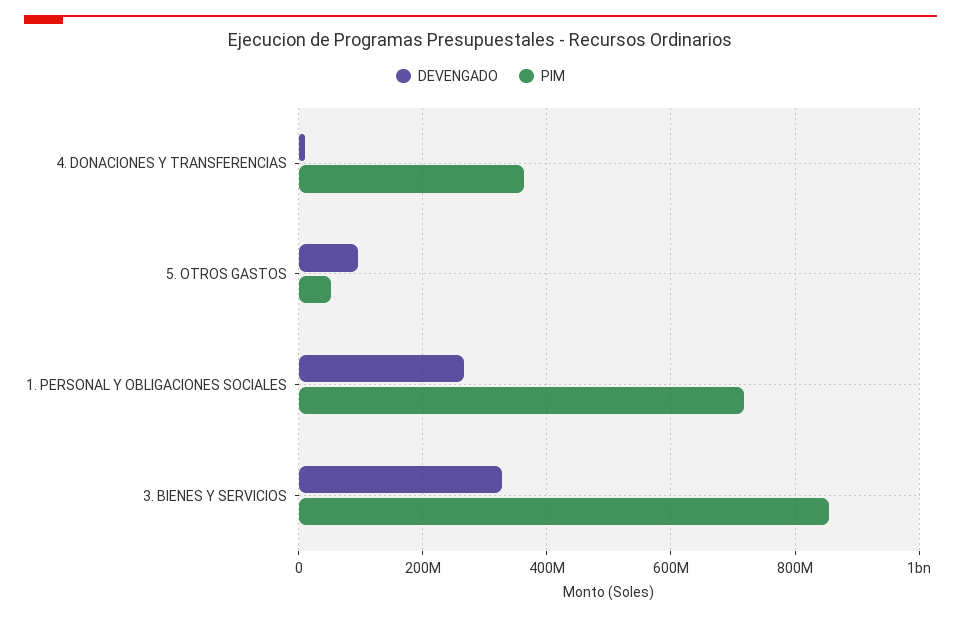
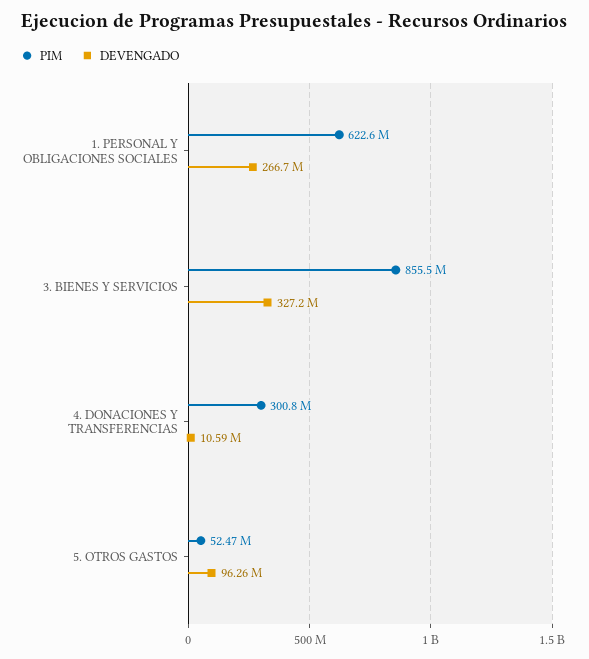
  {
    "DEVENGADO": {
      "4. DONACIONES Y TRANSFERENCIAS": 10590000,
      "5. OTROS GASTOS": 96260000,
      "1. PERSONAL Y OBLIGACIONES SOCIALES": 266700000,
      "3. BIENES Y SERVICIOS": 327200000
    },
    "PIM": {
-     "4. DONACIONES Y TRANSFERENCIAS": 360000000,
+     "4. DONACIONES Y TRANSFERENCIAS": 300800000,
      "5. OTROS GASTOS": 52470000,
-     "1. PERSONAL Y OBLIGACIONES SOCIALES": 720000000,
+     "1. PERSONAL Y OBLIGACIONES SOCIALES": 622600000,
      "3. BIENES Y SERVICIOS": 855500000
    }
  }

